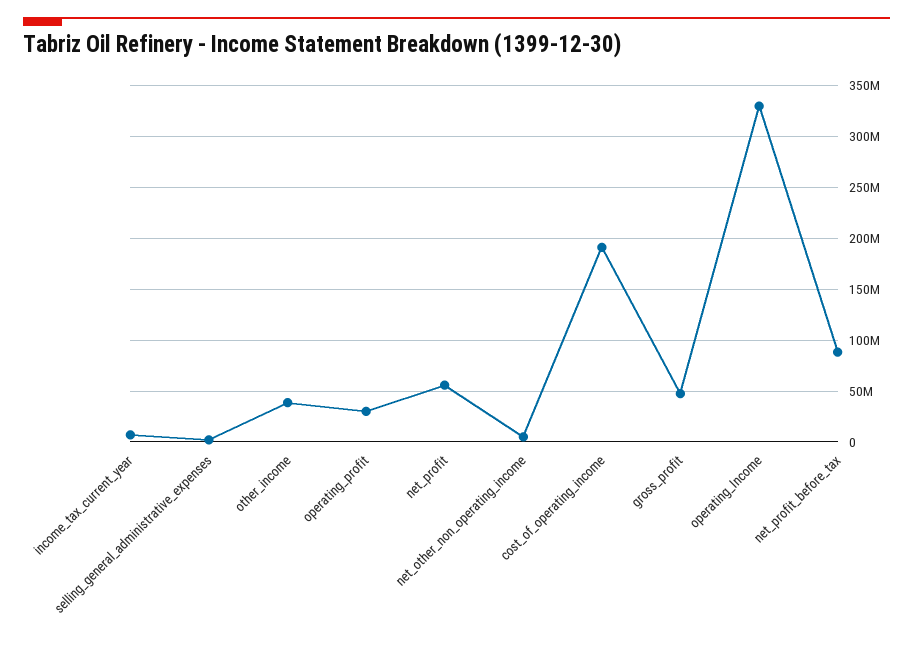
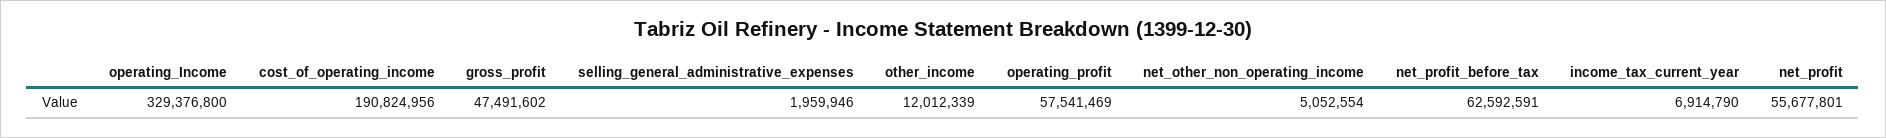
  {
    "income_tax_current_year": 6914790,
    "selling_general_administrative_expenses": 1959946,
-   "other_income": 40000000,
+   "other_income": 12012339,
-   "operating_profit": 30000000,
+   "operating_profit": 57541469,
    "net_profit": 55677801,
    "net_other_non_operating_income": 5052554,
    "cost_of_operating_income": 190824956,
    "gross_profit": 47491602,
    "operating_Income": 329376800,
-   "net_profit_before_tax": 90000000
+   "net_profit_before_tax": 62592591
  }

